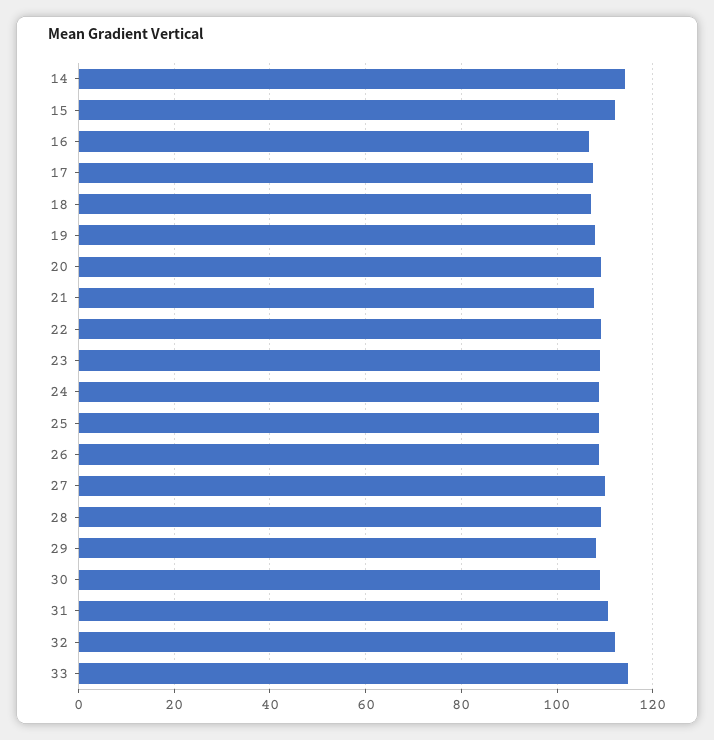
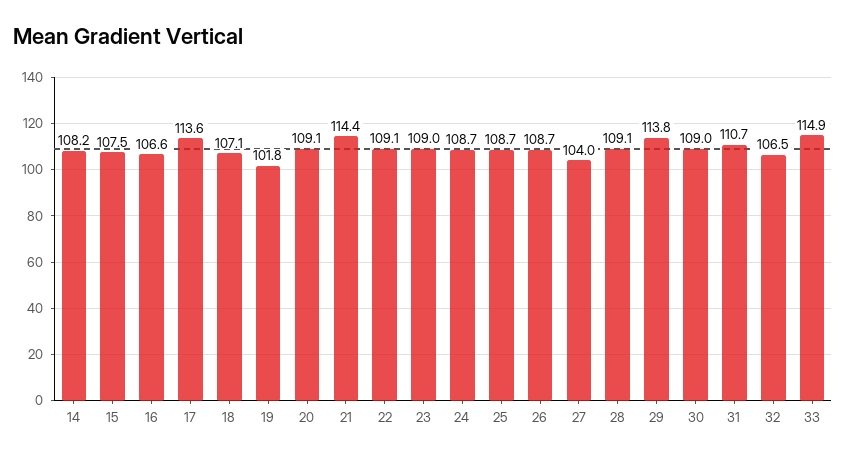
  {
-   "14": 114,
+   "14": 108.2,
-   "15": 112,
+   "15": 107.5,
    "16": 106.6,
-   "17": 108,
+   "17": 113.6,
    "18": 107.1,
-   "19": 108,
+   "19": 101.8,
    "20": 109.1,
-   "21": 108,
+   "21": 114.4,
    "22": 109.1,
    "23": 109,
    "24": 108.7,
    "25": 108.7,
    "26": 108.7,
-   "27": 110,
+   "27": 104,
    "28": 109.1,
-   "29": 108,
+   "29": 113.8,
    "30": 109,
    "31": 110.7,
-   "32": 112,
+   "32": 106.5,
    "33": 114.9
  }

